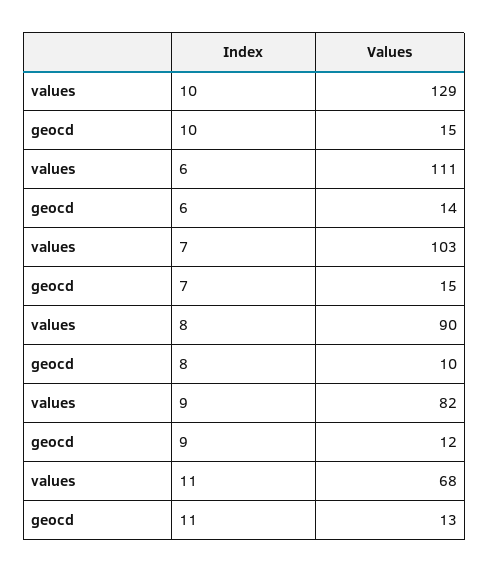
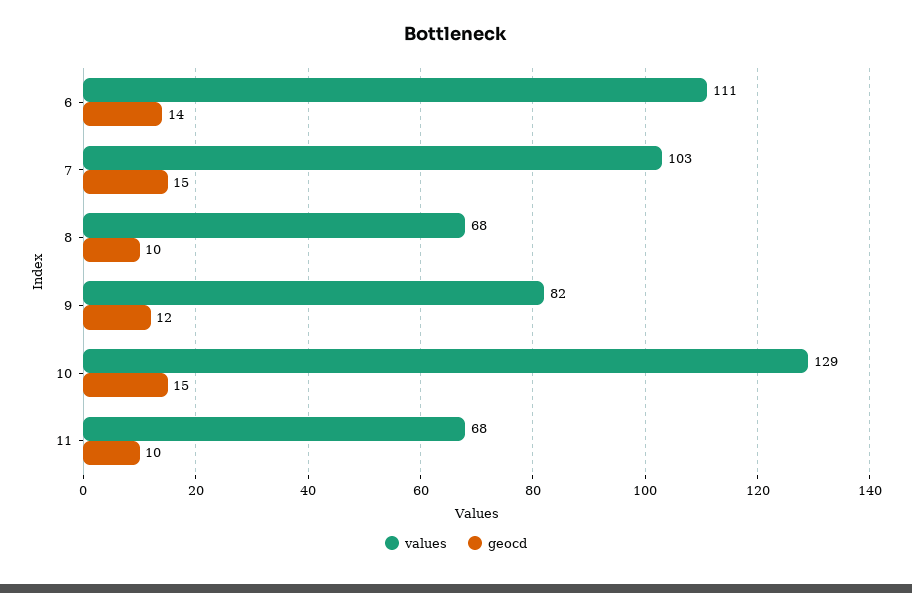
  {
    "values": {
      "10": 129,
      "6": 111,
      "7": 103,
-     "8": 90,
+     "8": 68,
      "9": 82,
      "11": 68
    },
    "geocd": {
      "10": 15,
      "6": 14,
      "7": 15,
      "8": 10,
      "9": 12,
-     "11": 13
+     "11": 10
    }
  }

